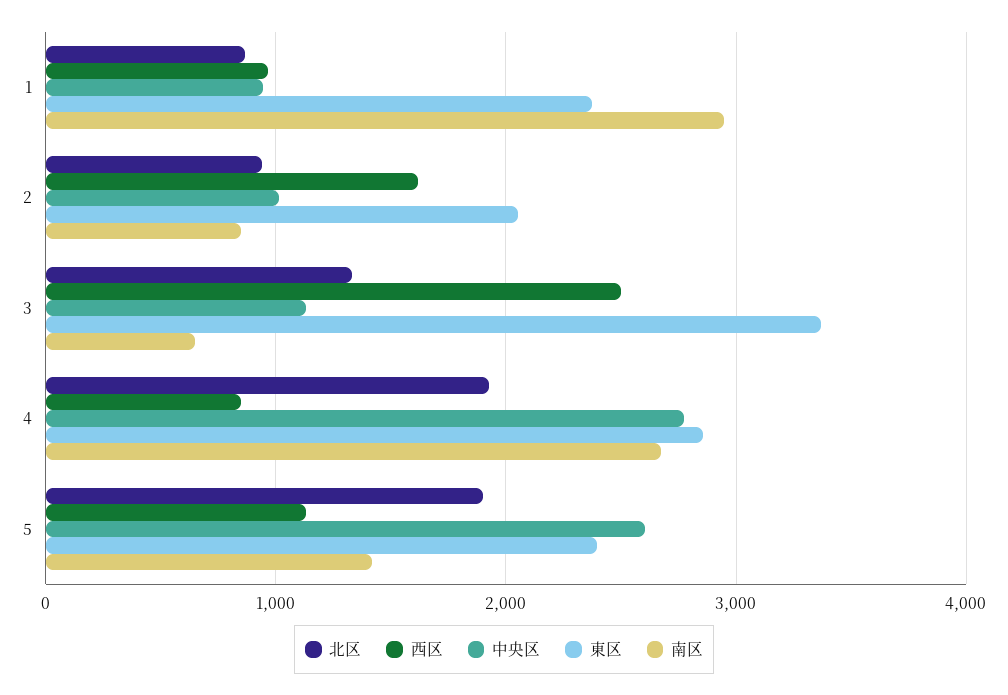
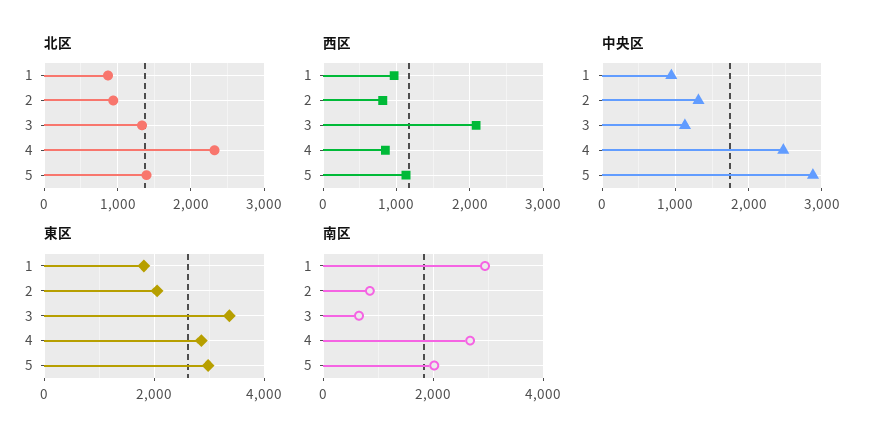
  {
    "北区": {
      "1": 900,
      "2": 900,
      "3": 1300,
-     "4": 1900,
+     "4": 2300,
-     "5": 1900
+     "5": 1400
    },
    "西区": {
      "1": 1000,
-     "2": 1600,
+     "2": 800,
-     "3": 2500,
+     "3": 2100,
      "4": 800,
      "5": 1100
    },
    "中央区": {
      "1": 900,
-     "2": 1000,
+     "2": 1300,
      "3": 1100,
-     "4": 2800,
+     "4": 2500,
-     "5": 2600
+     "5": 2900
    },
    "東区": {
-     "1": 2400,
+     "1": 1800,
      "2": 2100,
      "3": 3400,
      "4": 2900,
-     "5": 2400
+     "5": 3000
    },
    "南区": {
      "1": 2900,
      "2": 800,
      "3": 700,
      "4": 2700,
-     "5": 1400
+     "5": 2000
    }
  }

